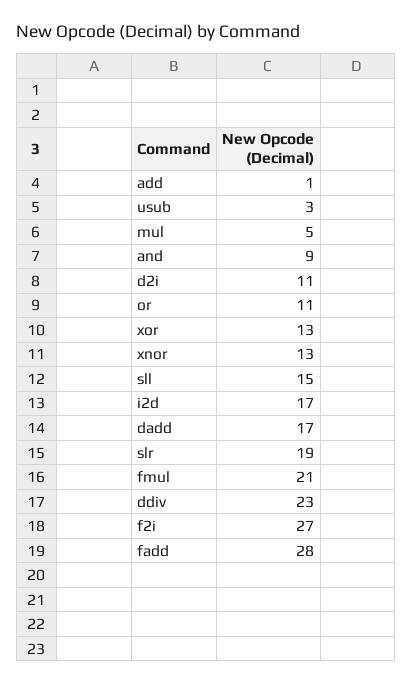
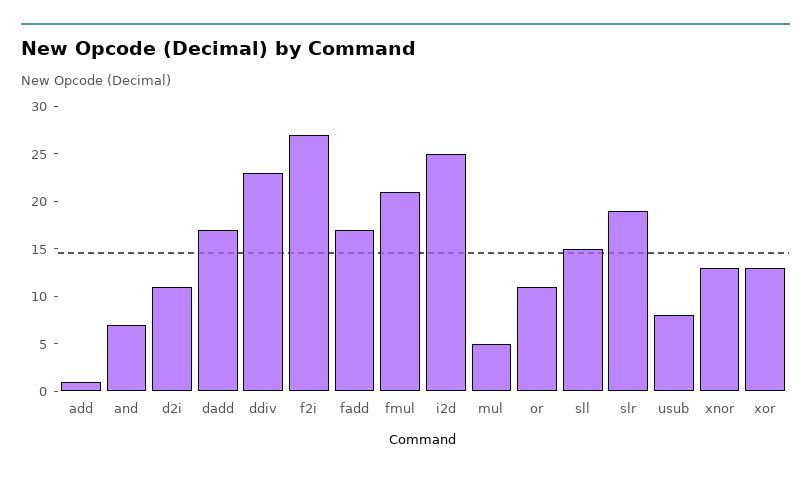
  {
    "add": 1,
-   "usub": 3,
+   "usub": 8,
    "mul": 5,
-   "and": 9,
+   "and": 7,
    "d2i": 11,
    "or": 11,
    "xor": 13,
    "xnor": 13,
    "sll": 15,
-   "i2d": 17,
+   "i2d": 25,
    "dadd": 17,
    "slr": 19,
    "fmul": 21,
    "ddiv": 23,
    "f2i": 27,
-   "fadd": 28
+   "fadd": 17
  }

